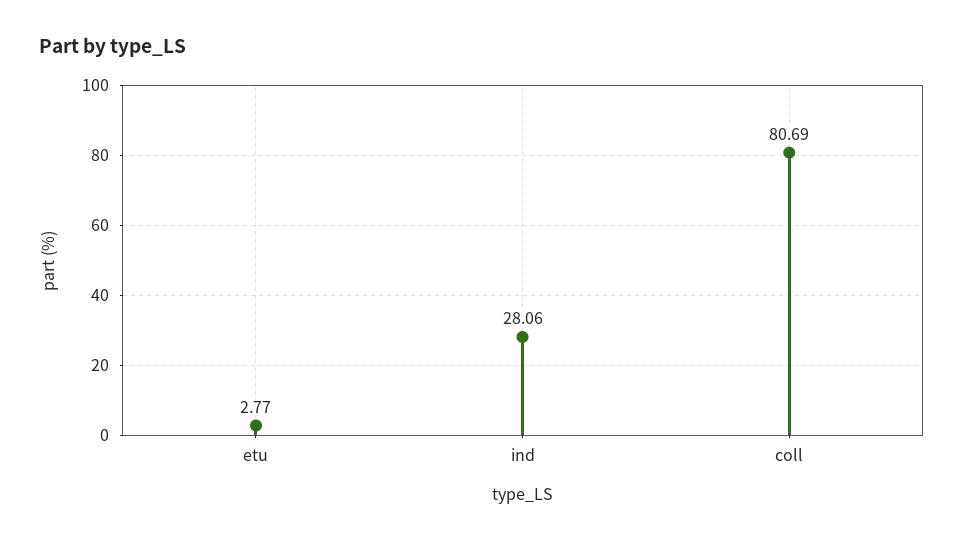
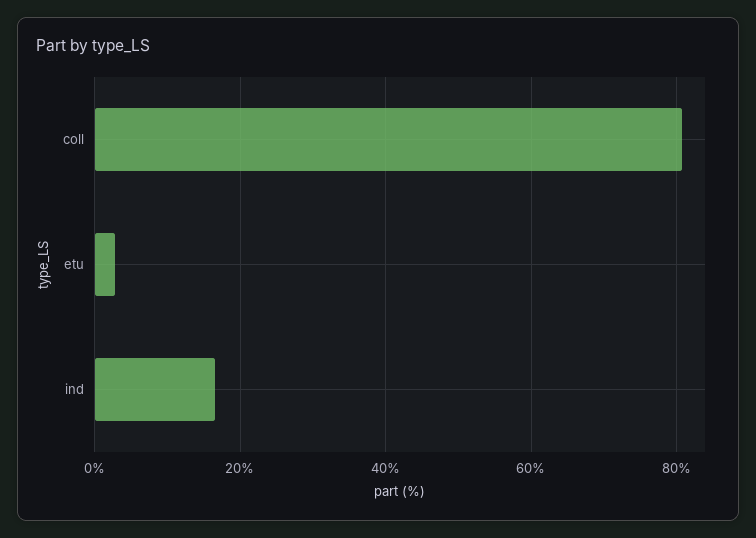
  {
    "etu": 2.77,
-   "ind": 28.06,
+   "ind": 16,
    "coll": 80.69
  }

